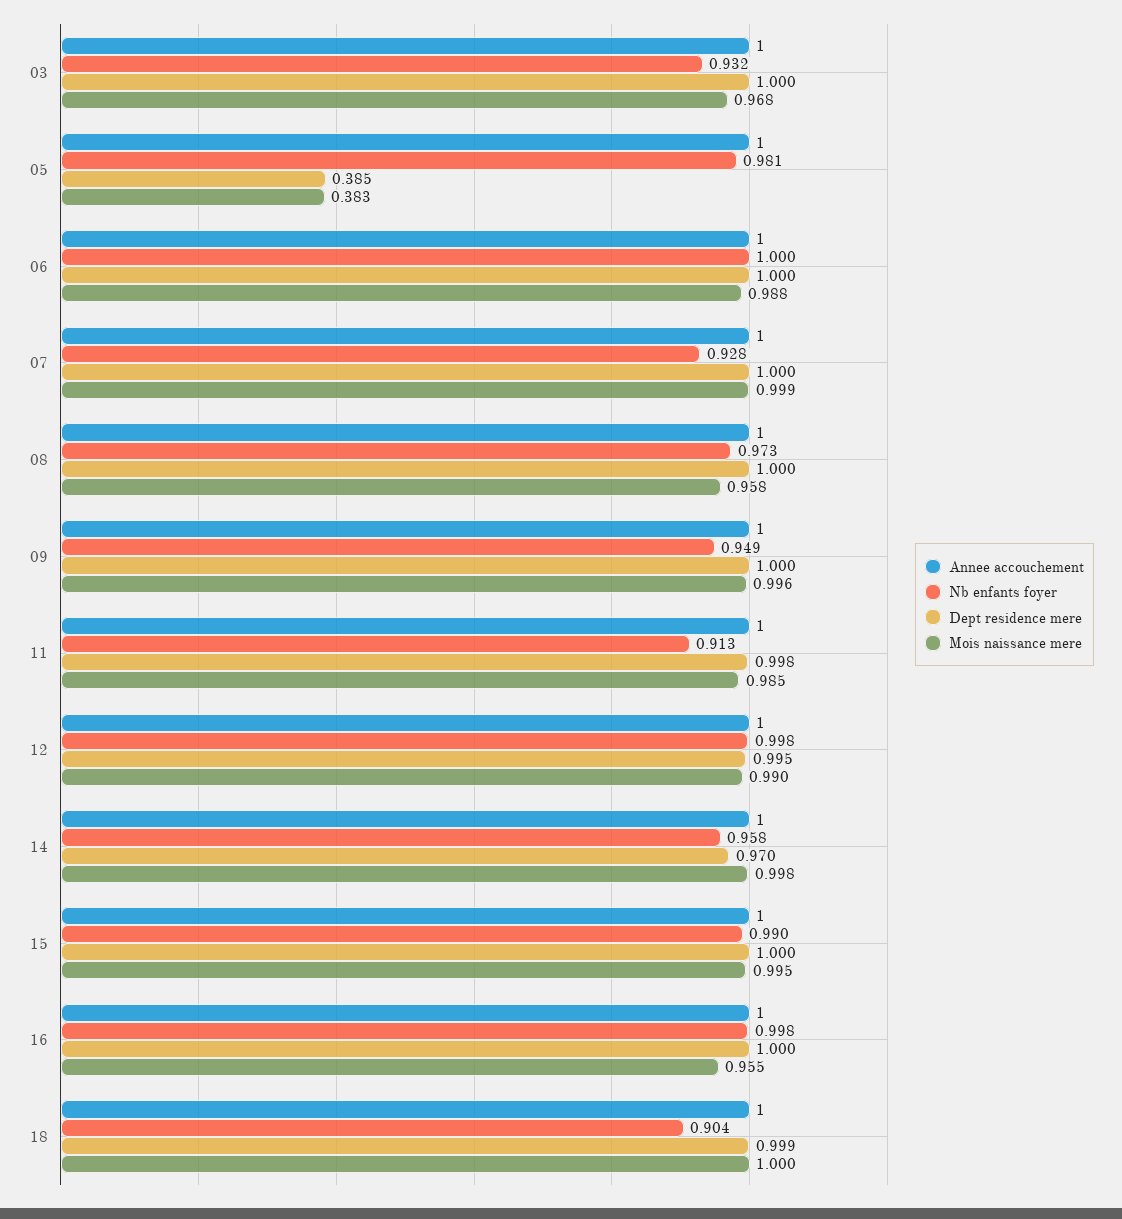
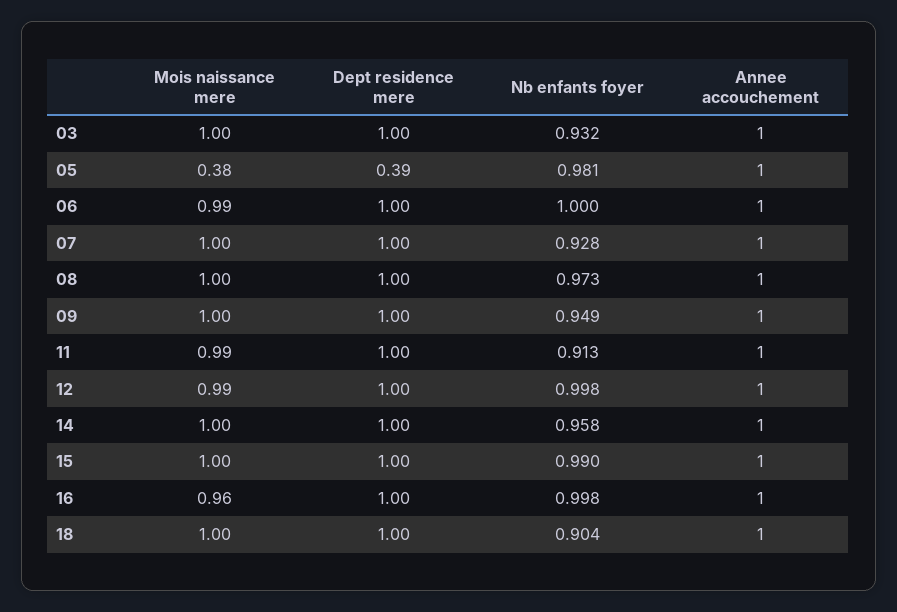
  {
    "Annee accouchement": {
      "03": 1,
      "05": 1,
      "06": 1,
      "07": 1,
      "08": 1,
      "09": 1,
      "11": 1,
      "12": 1,
      "14": 1,
      "15": 1,
      "16": 1,
      "18": 1
    },
    "Nb enfants foyer": {
      "03": 0.932,
      "05": 0.981,
      "06": 1,
      "07": 0.928,
      "08": 0.973,
      "09": 0.949,
      "11": 0.913,
      "12": 0.998,
      "14": 0.958,
      "15": 0.99,
      "16": 0.998,
      "18": 0.904
    },
    "Dept residence mere": {
      "03": 1,
      "05": 0.385,
      "06": 1,
      "07": 1,
      "08": 1,
      "09": 1,
      "11": 0.998,
      "12": 0.995,
-     "14": 0.97,
+     "14": 1,
      "15": 1,
      "16": 1,
      "18": 0.999
    },
    "Mois naissance mere": {
-     "03": 0.968,
+     "03": 1,
      "05": 0.383,
      "06": 0.988,
      "07": 0.999,
-     "08": 0.958,
+     "08": 1,
      "09": 0.996,
      "11": 0.985,
      "12": 0.99,
      "14": 0.998,
      "15": 0.995,
      "16": 0.955,
      "18": 1
    }
  }

